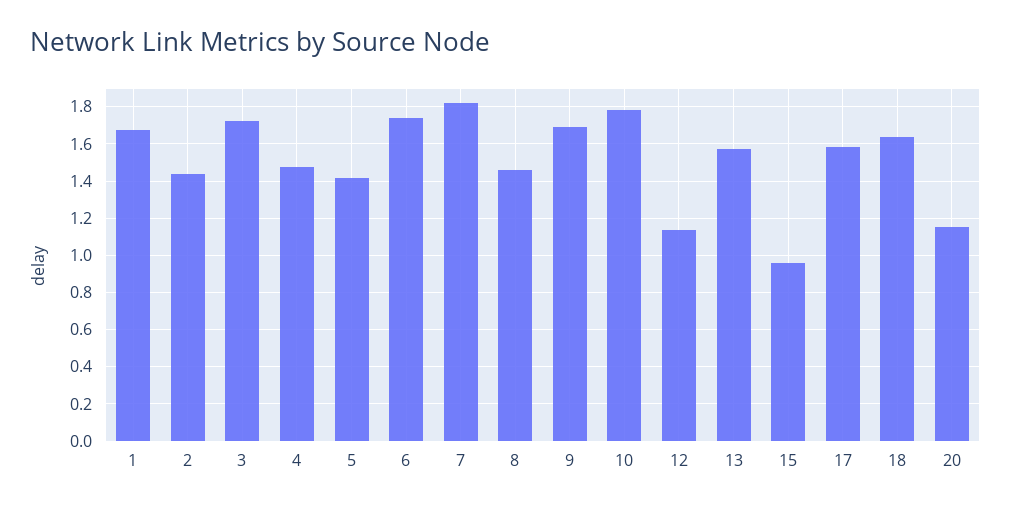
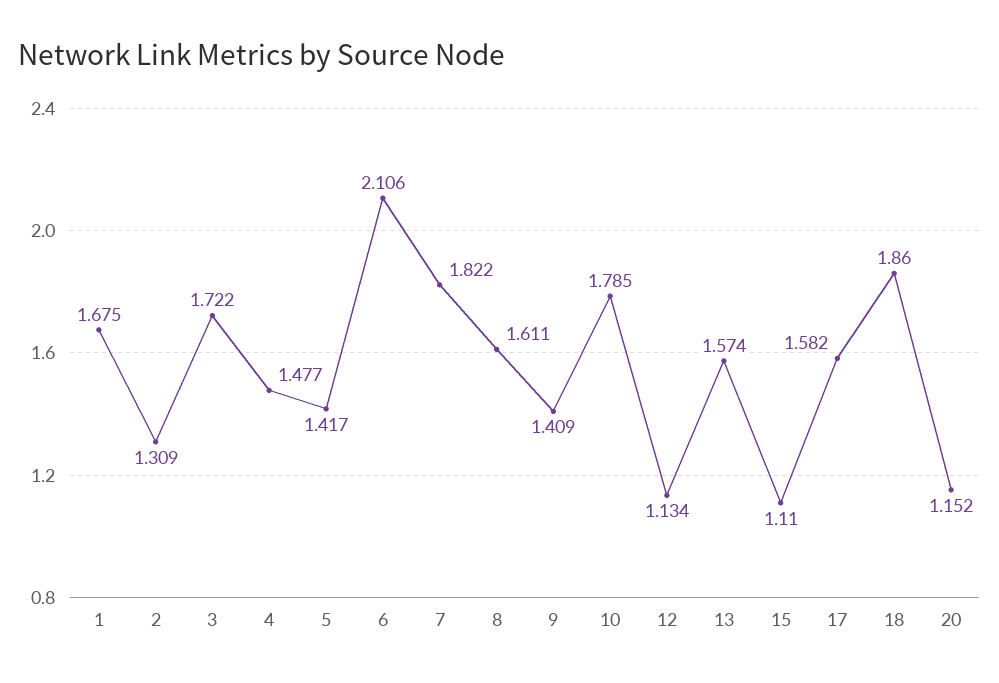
  {
    "1": 1.675,
-   "2": 1.45,
+   "2": 1.309,
    "3": 1.722,
    "4": 1.477,
    "5": 1.417,
-   "6": 1.75,
+   "6": 2.106,
    "7": 1.822,
-   "8": 1.45,
+   "8": 1.611,
-   "9": 1.7,
+   "9": 1.409,
    "10": 1.785,
    "12": 1.134,
    "13": 1.574,
-   "15": 0.95,
+   "15": 1.11,
    "17": 1.582,
-   "18": 1.65,
+   "18": 1.86,
    "20": 1.152
  }

